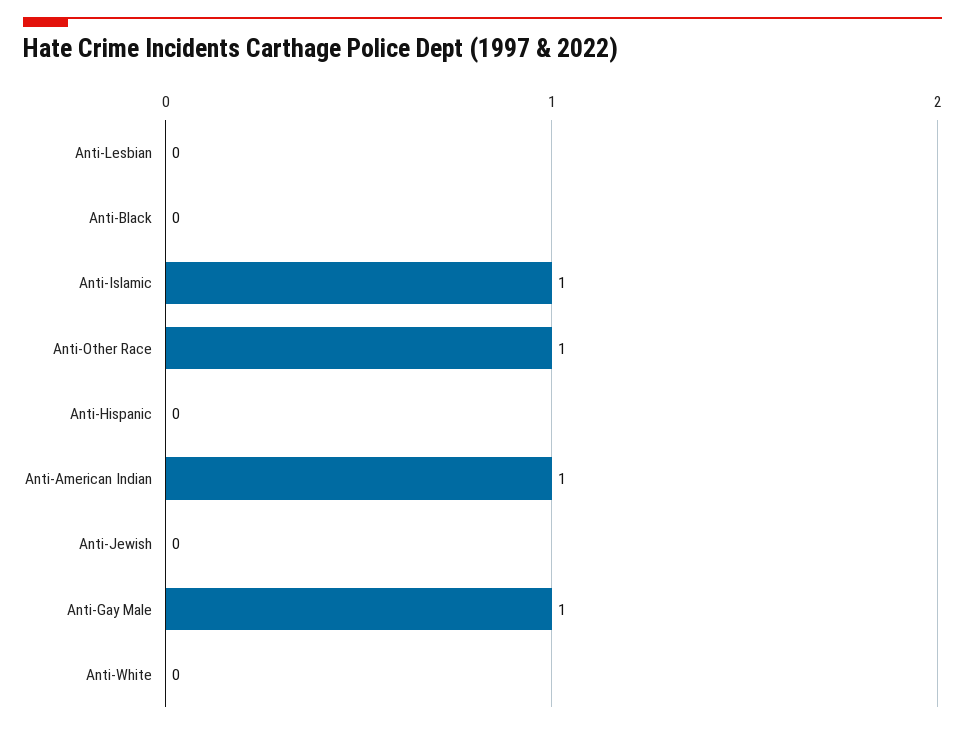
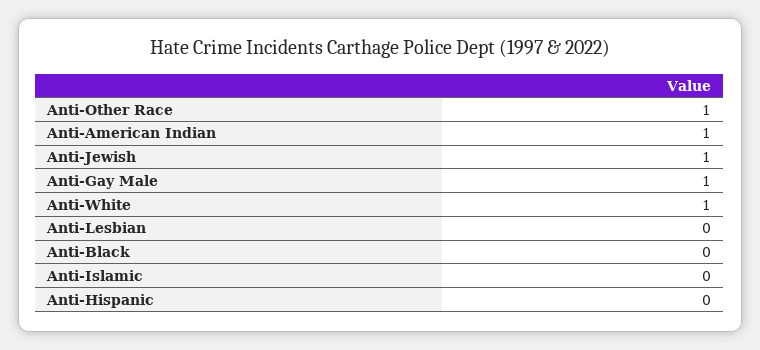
  {
    "Anti-Lesbian": 0,
    "Anti-Black": 0,
-   "Anti-Islamic": 1,
+   "Anti-Islamic": 0,
    "Anti-Other Race": 1,
    "Anti-Hispanic": 0,
    "Anti-American Indian": 1,
-   "Anti-Jewish": 0,
+   "Anti-Jewish": 1,
    "Anti-Gay Male": 1,
-   "Anti-White": 0
+   "Anti-White": 1
  }

